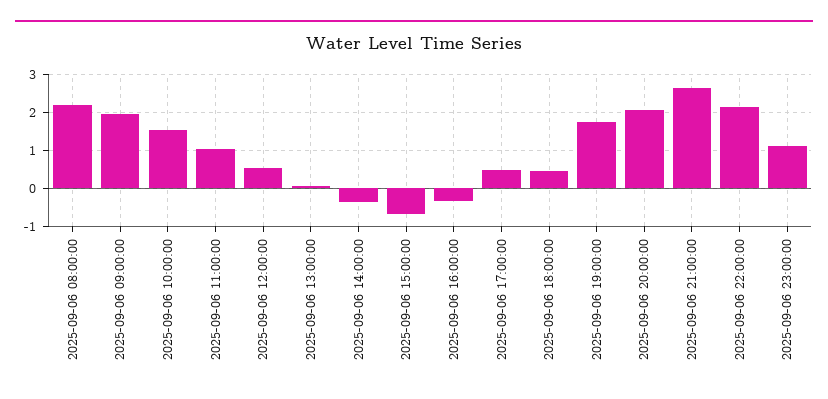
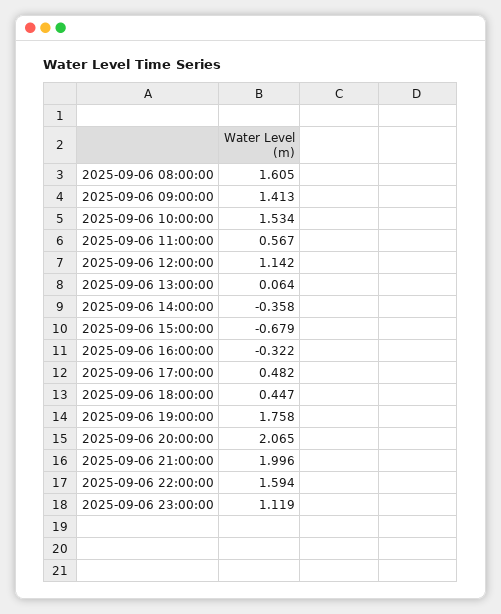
  {
-   "2025-09-06 08:00:00": 2.2,
+   "2025-09-06 08:00:00": 1.605,
-   "2025-09-06 09:00:00": 2,
+   "2025-09-06 09:00:00": 1.413,
    "2025-09-06 10:00:00": 1.534,
-   "2025-09-06 11:00:00": 1,
+   "2025-09-06 11:00:00": 0.567,
-   "2025-09-06 12:00:00": 0.6,
+   "2025-09-06 12:00:00": 1.142,
    "2025-09-06 13:00:00": 0.064,
    "2025-09-06 14:00:00": -0.358,
    "2025-09-06 15:00:00": -0.679,
    "2025-09-06 16:00:00": -0.322,
    "2025-09-06 17:00:00": 0.482,
    "2025-09-06 18:00:00": 0.447,
    "2025-09-06 19:00:00": 1.758,
    "2025-09-06 20:00:00": 2.065,
-   "2025-09-06 21:00:00": 2.6,
+   "2025-09-06 21:00:00": 1.996,
-   "2025-09-06 22:00:00": 2.2,
+   "2025-09-06 22:00:00": 1.594,
    "2025-09-06 23:00:00": 1.119
  }

